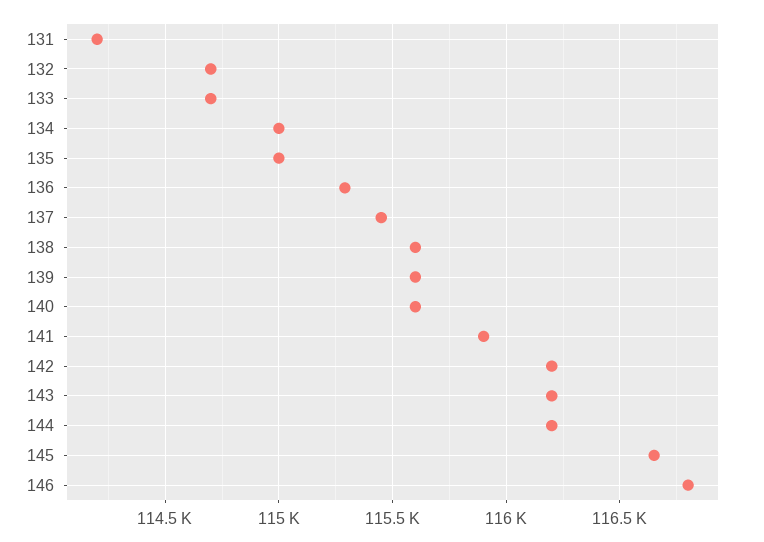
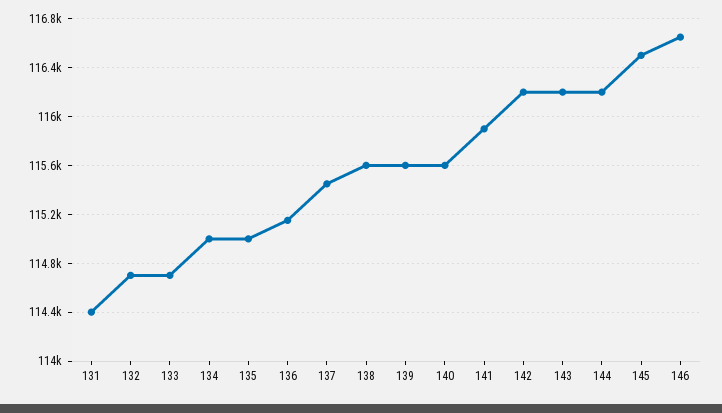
  {
-   "131": 114200,
+   "131": 114400,
    "132": 114700,
    "133": 114700,
    "134": 115000,
    "135": 115000,
-   "136": 115300,
+   "136": 115150,
    "137": 115450,
    "138": 115600,
    "139": 115600,
    "140": 115600,
    "141": 115900,
    "142": 116200,
    "143": 116200,
    "144": 116200,
-   "145": 116650,
+   "145": 116500,
-   "146": 116800
+   "146": 116650
  }

